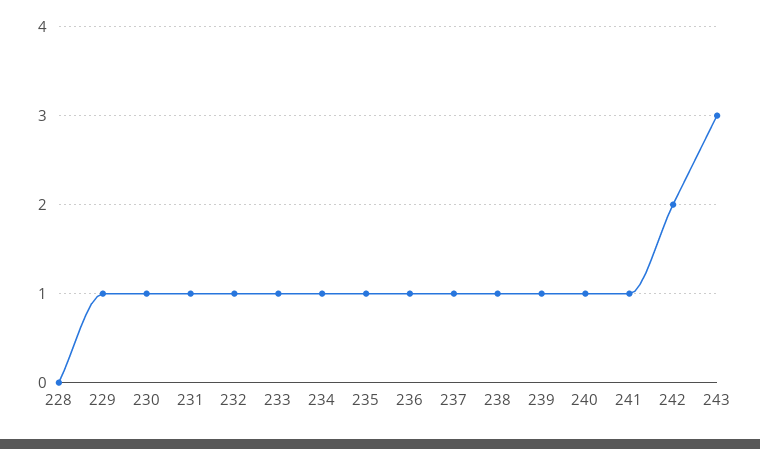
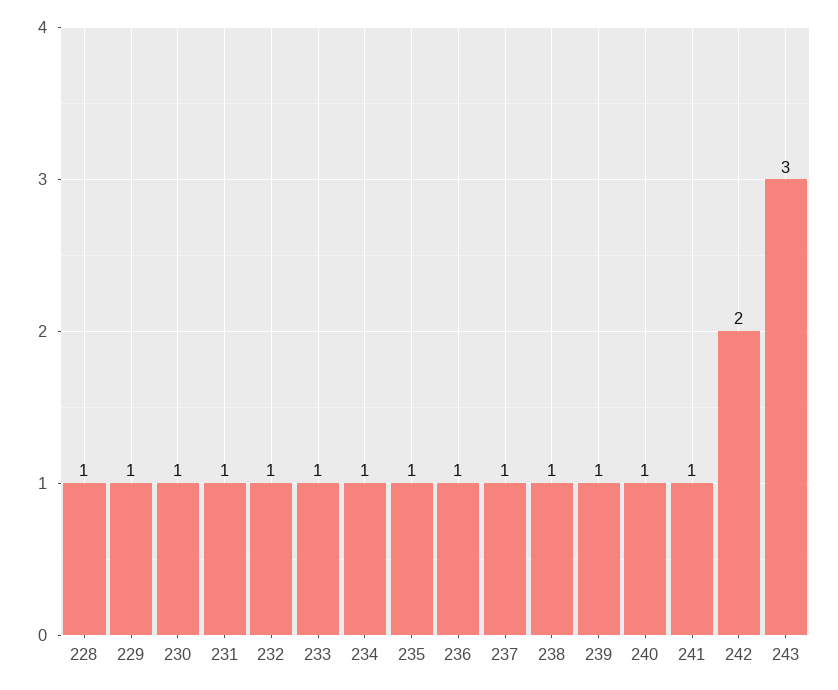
  {
-   "228": 0,
+   "228": 1,
    "229": 1,
    "230": 1,
    "231": 1,
    "232": 1,
    "233": 1,
    "234": 1,
    "235": 1,
    "236": 1,
    "237": 1,
    "238": 1,
    "239": 1,
    "240": 1,
    "241": 1,
    "242": 2,
    "243": 3
  }

